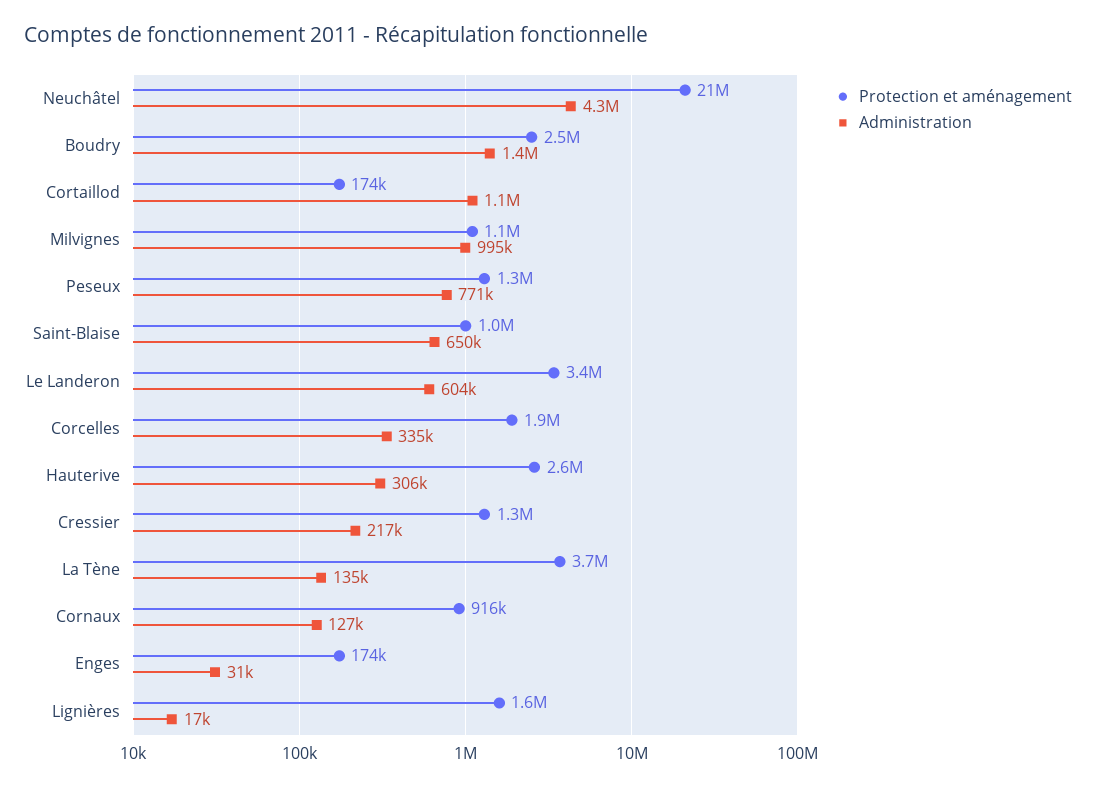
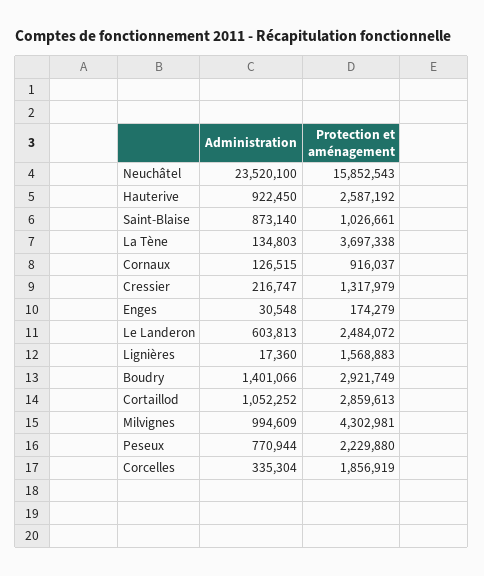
  {
    "Protection et aménagement": {
-     "Neuchâtel": 21000000,
+     "Neuchâtel": 15852543,
-     "Boudry": 2500000,
+     "Boudry": 2921749,
-     "Cortaillod": 174000,
+     "Cortaillod": 2859613,
-     "Milvignes": 1100000,
+     "Milvignes": 4302981,
-     "Peseux": 1300000,
+     "Peseux": 2229880,
      "Saint-Blaise": 1026661,
-     "Le Landeron": 3400000,
+     "Le Landeron": 2484072,
      "Corcelles": 1856919,
      "Hauterive": 2587192,
      "Cressier": 1317979,
      "La Tène": 3697338,
      "Cornaux": 916037,
      "Enges": 174279,
      "Lignières": 1568883
    },
    "Administration": {
-     "Neuchâtel": 4300000,
+     "Neuchâtel": 23520100,
      "Boudry": 1401066,
      "Cortaillod": 1052252,
      "Milvignes": 994609,
      "Peseux": 770944,
-     "Saint-Blaise": 650000,
+     "Saint-Blaise": 873140,
      "Le Landeron": 603813,
      "Corcelles": 335304,
-     "Hauterive": 306000,
+     "Hauterive": 922450,
      "Cressier": 216747,
      "La Tène": 134803,
      "Cornaux": 126515,
      "Enges": 30548,
      "Lignières": 17360
    }
  }

